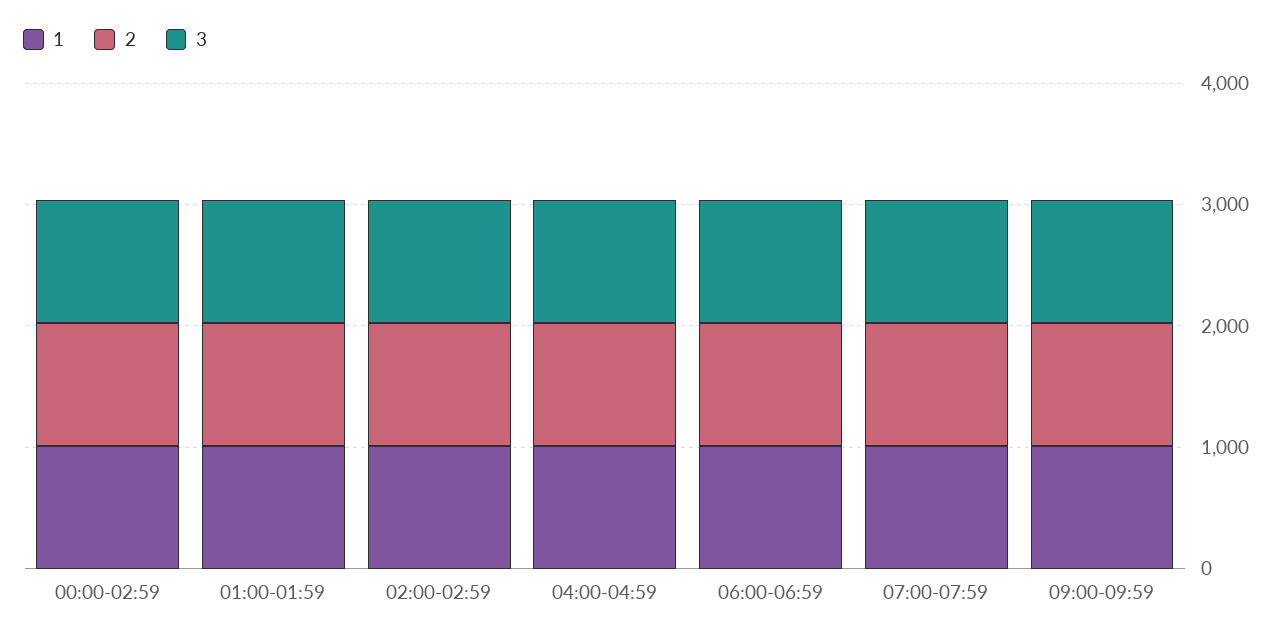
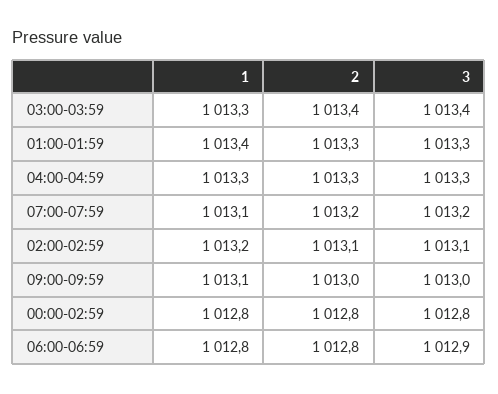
  {
    "1": {
      "00:00-02:59": 1012.8,
      "01:00-01:59": 1013.4,
      "02:00-02:59": 1013.2,
      "04:00-04:59": 1013.3,
      "06:00-06:59": 1012.8,
      "07:00-07:59": 1013.1,
-     "09:00-09:59": 1013.1
+     "09:00-09:59": 1013.1,
+     "03:00-03:59": 1013.3
    },
    "2": {
      "00:00-02:59": 1012.8,
      "01:00-01:59": 1013.3,
      "02:00-02:59": 1013.1,
      "04:00-04:59": 1013.3,
      "06:00-06:59": 1012.8,
      "07:00-07:59": 1013.2,
-     "09:00-09:59": 1013
+     "09:00-09:59": 1013,
+     "03:00-03:59": 1013.4
    },
    "3": {
      "00:00-02:59": 1012.8,
      "01:00-01:59": 1013.3,
      "02:00-02:59": 1013.1,
      "04:00-04:59": 1013.3,
      "06:00-06:59": 1012.9,
      "07:00-07:59": 1013.2,
-     "09:00-09:59": 1013
+     "09:00-09:59": 1013,
+     "03:00-03:59": 1013.4
    }
  }

